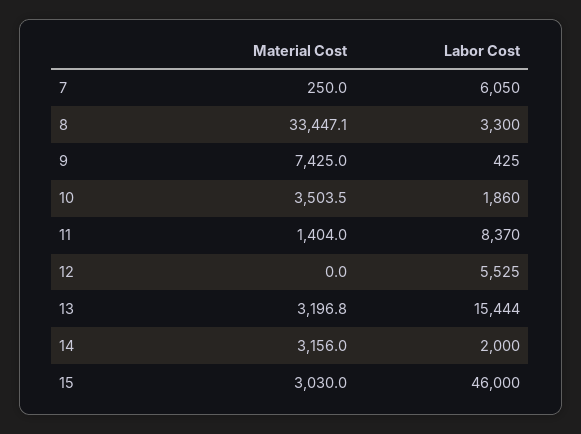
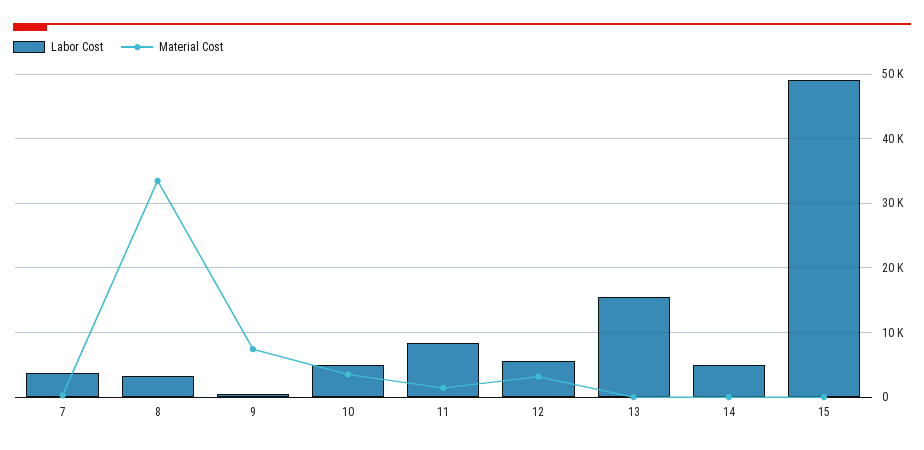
  {
    "Material Cost": {
      "7": 250,
      "8": 33447.1,
      "9": 7425,
      "10": 3503.5,
      "11": 1404,
-     "12": 0,
+     "12": 3000,
-     "13": 3196.8,
+     "13": 0,
-     "14": 3156,
+     "14": 0,
-     "15": 3030
+     "15": 0
    },
    "Labor Cost": {
-     "7": 6050,
+     "7": 4000,
      "8": 3300,
      "9": 425,
-     "10": 1860,
+     "10": 5000,
      "11": 8370,
      "12": 5525,
      "13": 15444,
-     "14": 2000,
+     "14": 5000,
-     "15": 46000
+     "15": 49000
    }
  }

